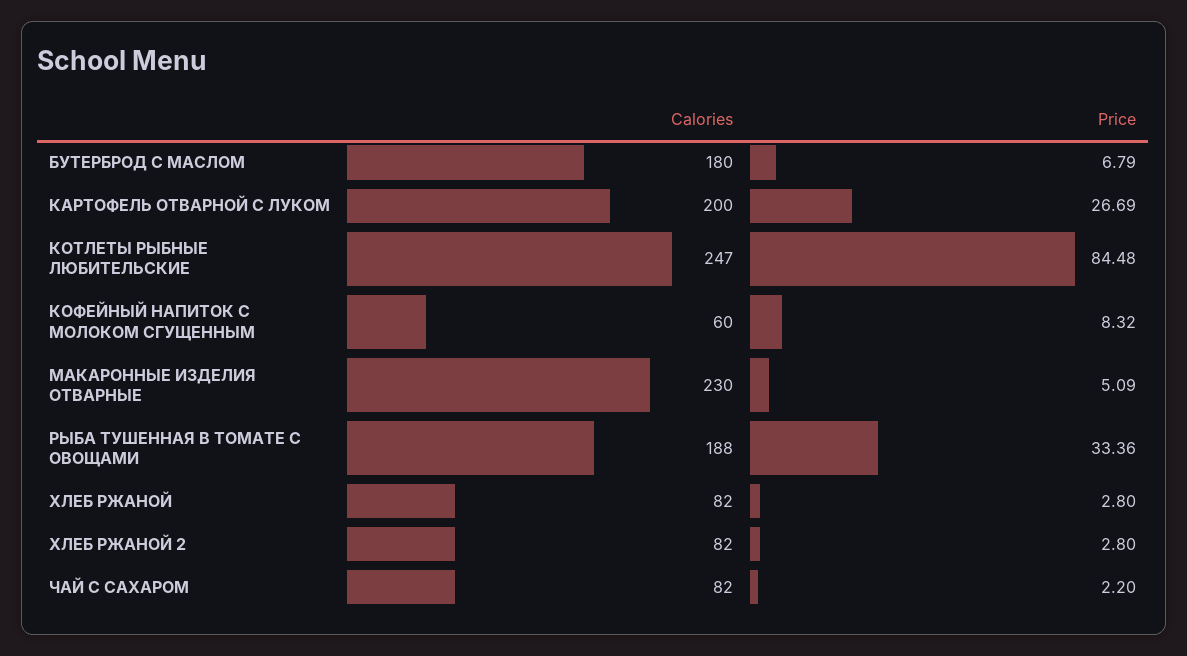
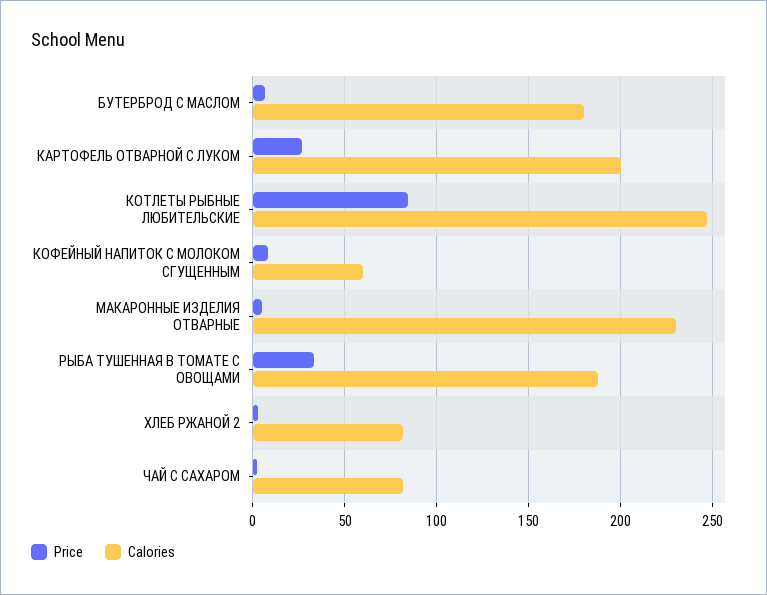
  {
    "Calories": {
      "БУТЕРБРОД С МАСЛОМ": 180,
      "КАРТОФЕЛЬ ОТВАРНОЙ С ЛУКОМ": 200,
      "КОТЛЕТЫ РЫБНЫЕ ЛЮБИТЕЛЬСКИЕ": 247,
      "КОФЕЙНЫЙ НАПИТОК С МОЛОКОМ СГУЩЕННЫМ": 60,
      "МАКАРОННЫЕ ИЗДЕЛИЯ ОТВАРНЫЕ": 230,
      "РЫБА ТУШЕННАЯ В ТОМАТЕ С ОВОЩАМИ": 188,
-     "ХЛЕБ РЖАНОЙ": 82,
      "ХЛЕБ РЖАНОЙ 2": 82,
      "ЧАЙ С САХАРОМ": 82
    },
    "Price": {
      "БУТЕРБРОД С МАСЛОМ": 6.79,
      "КАРТОФЕЛЬ ОТВАРНОЙ С ЛУКОМ": 26.69,
      "КОТЛЕТЫ РЫБНЫЕ ЛЮБИТЕЛЬСКИЕ": 84.48,
      "КОФЕЙНЫЙ НАПИТОК С МОЛОКОМ СГУЩЕННЫМ": 8.32,
      "МАКАРОННЫЕ ИЗДЕЛИЯ ОТВАРНЫЕ": 5.09,
      "РЫБА ТУШЕННАЯ В ТОМАТЕ С ОВОЩАМИ": 33.36,
-     "ХЛЕБ РЖАНОЙ": 2.8,
      "ХЛЕБ РЖАНОЙ 2": 2.8,
      "ЧАЙ С САХАРОМ": 2.2
    }
  }

